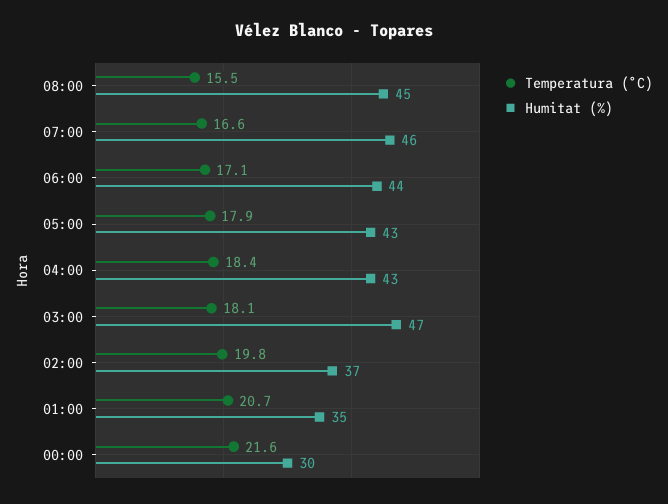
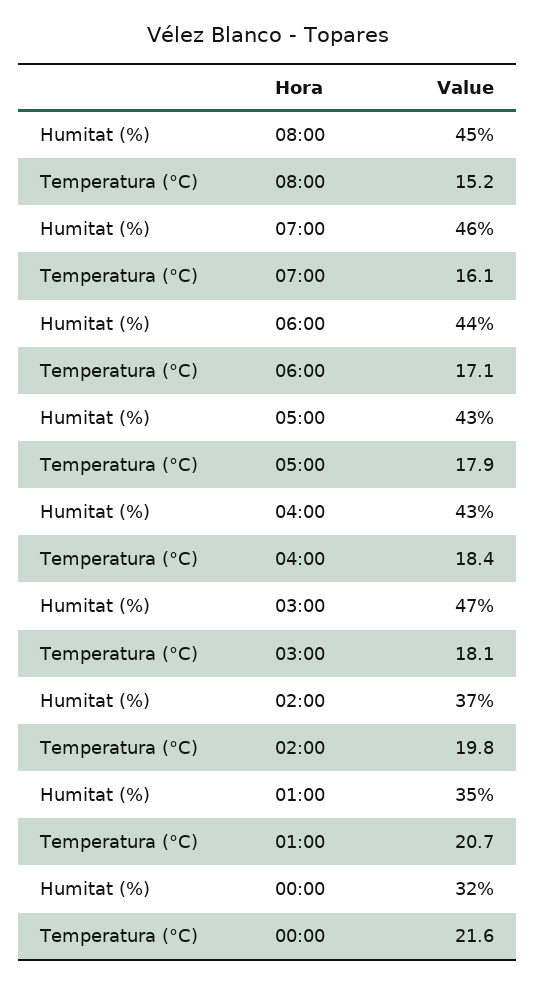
  {
    "Temperatura (°C)": {
-     "08:00": 15.5,
+     "08:00": 15.2,
-     "07:00": 16.6,
+     "07:00": 16.1,
      "06:00": 17.1,
      "05:00": 17.9,
      "04:00": 18.4,
      "03:00": 18.1,
      "02:00": 19.8,
      "01:00": 20.7,
      "00:00": 21.6
    },
    "Humitat (%)": {
      "08:00": 45,
      "07:00": 46,
      "06:00": 44,
      "05:00": 43,
      "04:00": 43,
      "03:00": 47,
      "02:00": 37,
      "01:00": 35,
-     "00:00": 30
+     "00:00": 32
    }
  }

